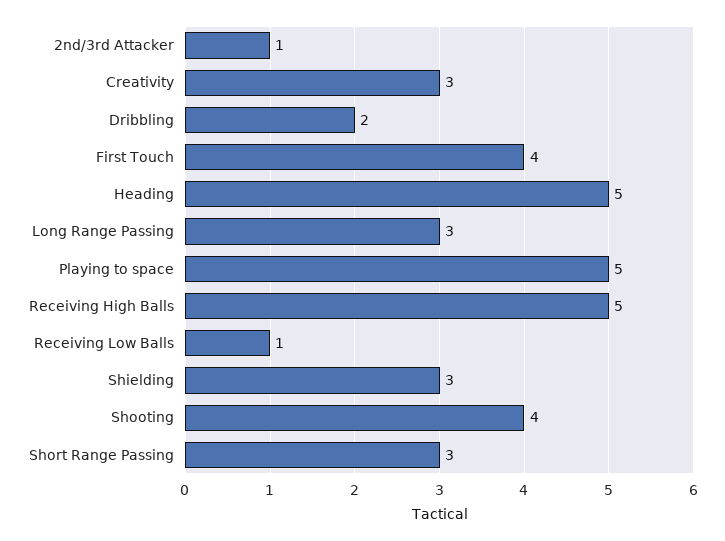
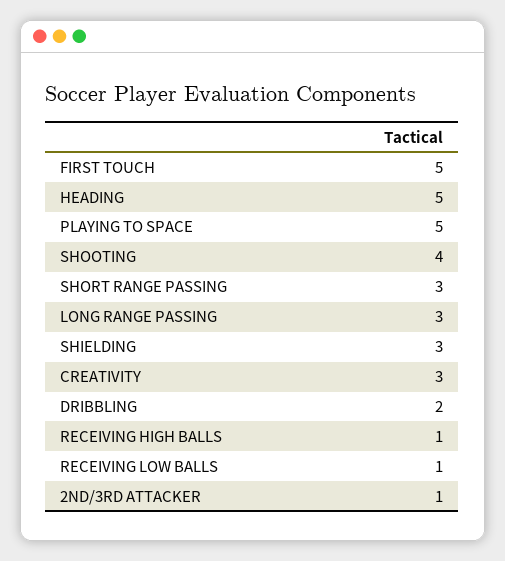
  {
    "2nd/3rd Attacker": 1,
    "Creativity": 3,
    "Dribbling": 2,
-   "First Touch": 4,
+   "First Touch": 5,
    "Heading": 5,
    "Long Range Passing": 3,
    "Playing to space": 5,
-   "Receiving High Balls": 5,
+   "Receiving High Balls": 1,
    "Receiving Low Balls": 1,
    "Shielding": 3,
    "Shooting": 4,
    "Short Range Passing": 3
  }

